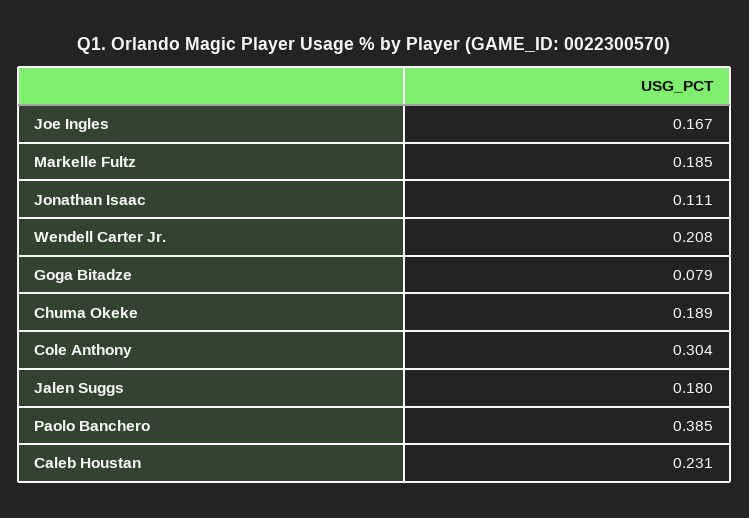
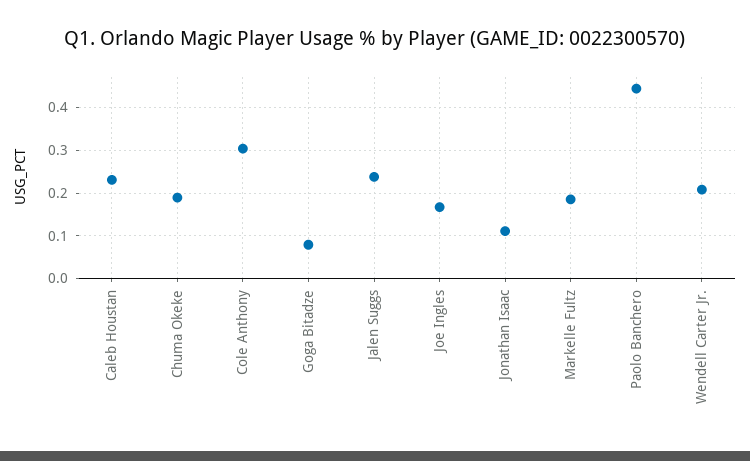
  {
    "Joe Ingles": 0.167,
    "Markelle Fultz": 0.185,
    "Jonathan Isaac": 0.111,
    "Wendell Carter Jr.": 0.208,
    "Goga Bitadze": 0.079,
    "Chuma Okeke": 0.189,
    "Cole Anthony": 0.304,
-   "Jalen Suggs": 0.18,
+   "Jalen Suggs": 0.24,
-   "Paolo Banchero": 0.385,
+   "Paolo Banchero": 0.44,
    "Caleb Houstan": 0.231
  }

